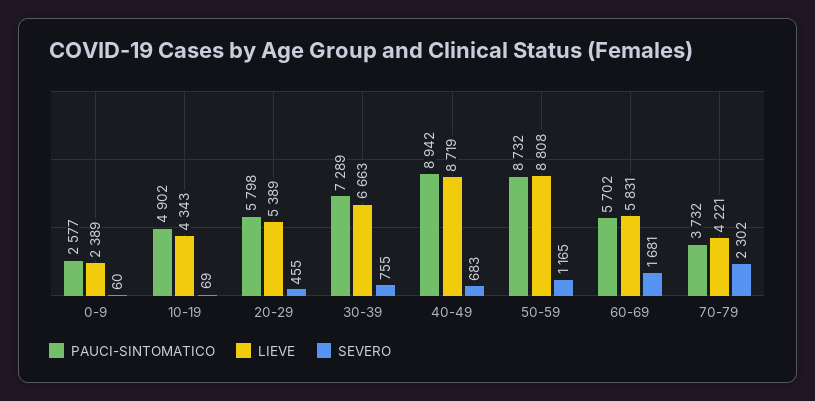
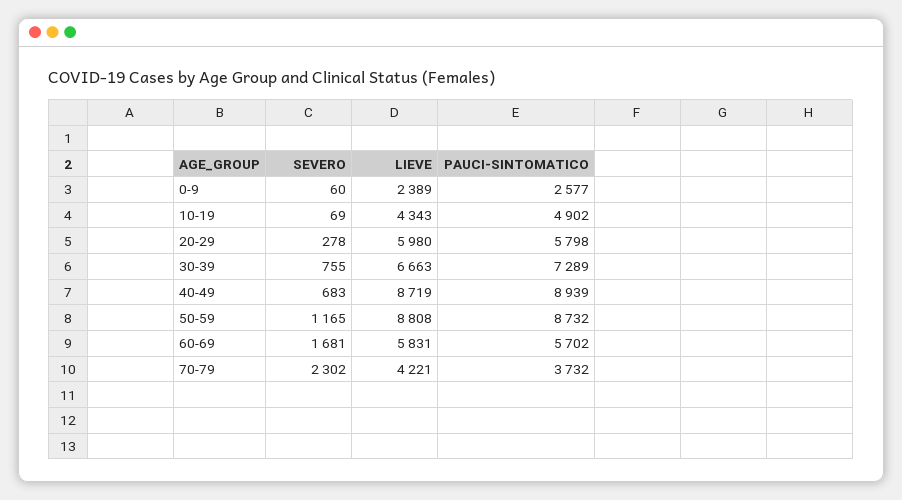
  {
    "PAUCI-SINTOMATICO": {
      "0-9": 2577,
      "10-19": 4902,
      "20-29": 5798,
      "30-39": 7289,
-     "40-49": 8942,
+     "40-49": 8939,
      "50-59": 8732,
      "60-69": 5702,
      "70-79": 3732
    },
    "LIEVE": {
      "0-9": 2389,
      "10-19": 4343,
-     "20-29": 5389,
+     "20-29": 5980,
      "30-39": 6663,
      "40-49": 8719,
      "50-59": 8808,
      "60-69": 5831,
      "70-79": 4221
    },
    "SEVERO": {
      "0-9": 60,
      "10-19": 69,
-     "20-29": 455,
+     "20-29": 278,
      "30-39": 755,
      "40-49": 683,
      "50-59": 1165,
      "60-69": 1681,
      "70-79": 2302
    }
  }

